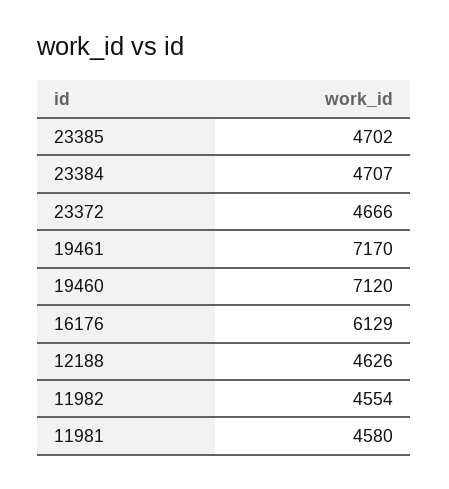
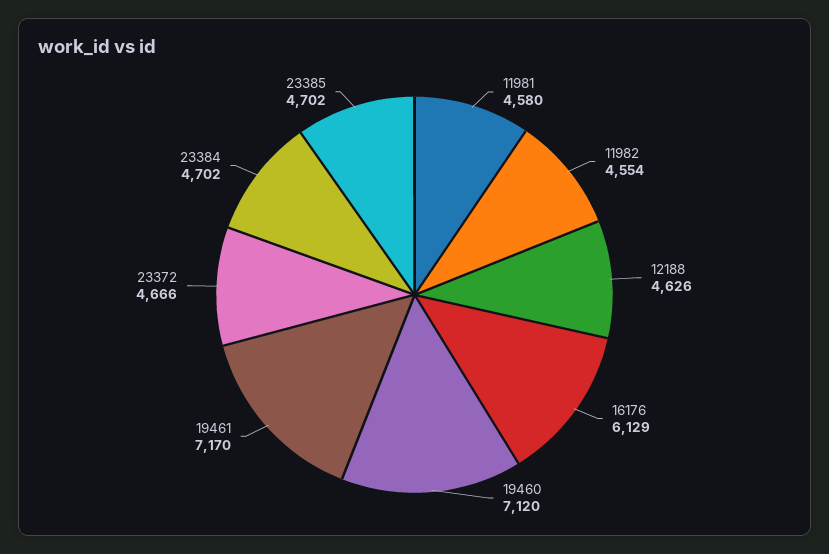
  {
    "23385": 4702,
-   "23384": 4707,
+   "23384": 4702,
    "23372": 4666,
    "19461": 7170,
    "19460": 7120,
    "16176": 6129,
    "12188": 4626,
    "11982": 4554,
    "11981": 4580
  }

